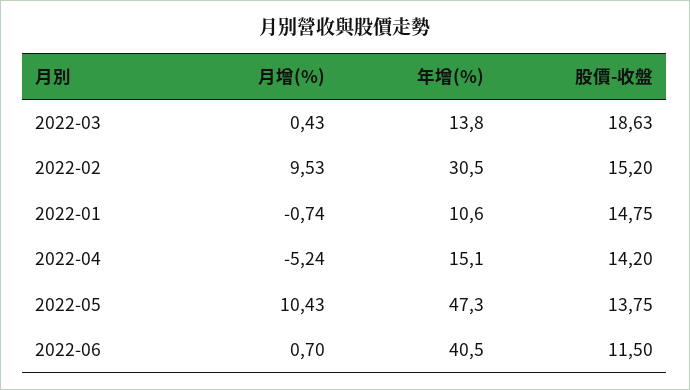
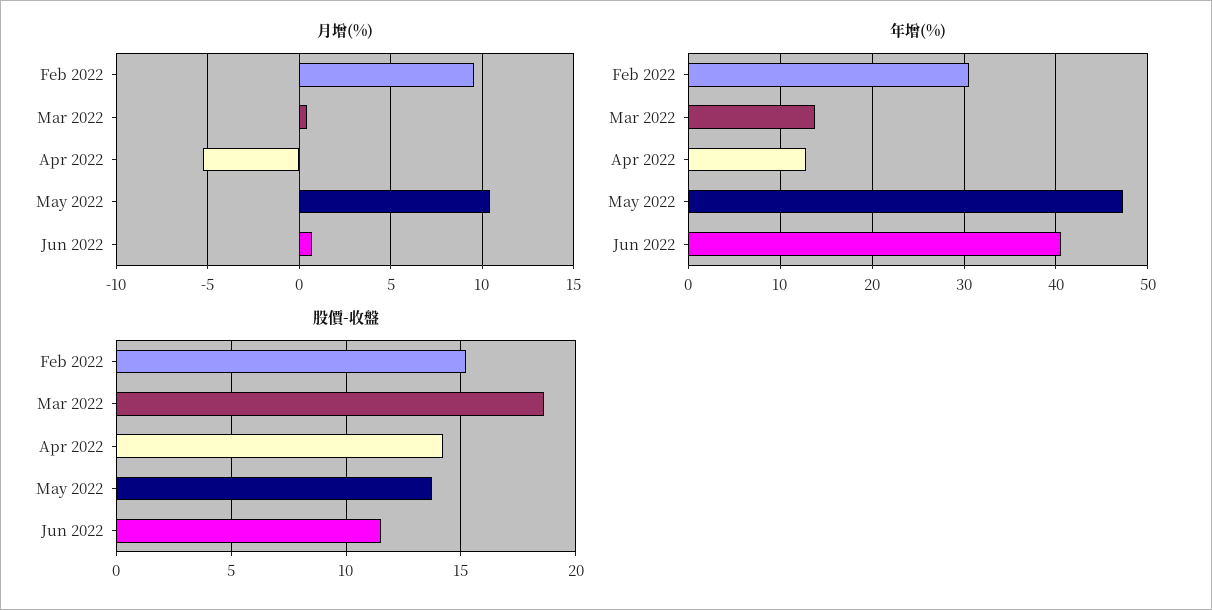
  {
    "月增(%)": {
      "2022-03": 0.43,
      "2022-02": 9.53,
-     "2022-01": -0.74,
      "2022-04": -5.24,
      "2022-05": 10.43,
      "2022-06": 0.7
    },
    "年增(%)": {
      "2022-03": 13.8,
      "2022-02": 30.5,
-     "2022-01": 10.6,
-     "2022-04": 15.1,
+     "2022-04": 13,
      "2022-05": 47.3,
      "2022-06": 40.5
    },
    "股價-收盤": {
      "2022-03": 18.63,
      "2022-02": 15.2,
-     "2022-01": 14.75,
      "2022-04": 14.2,
      "2022-05": 13.75,
      "2022-06": 11.5
    }
  }

